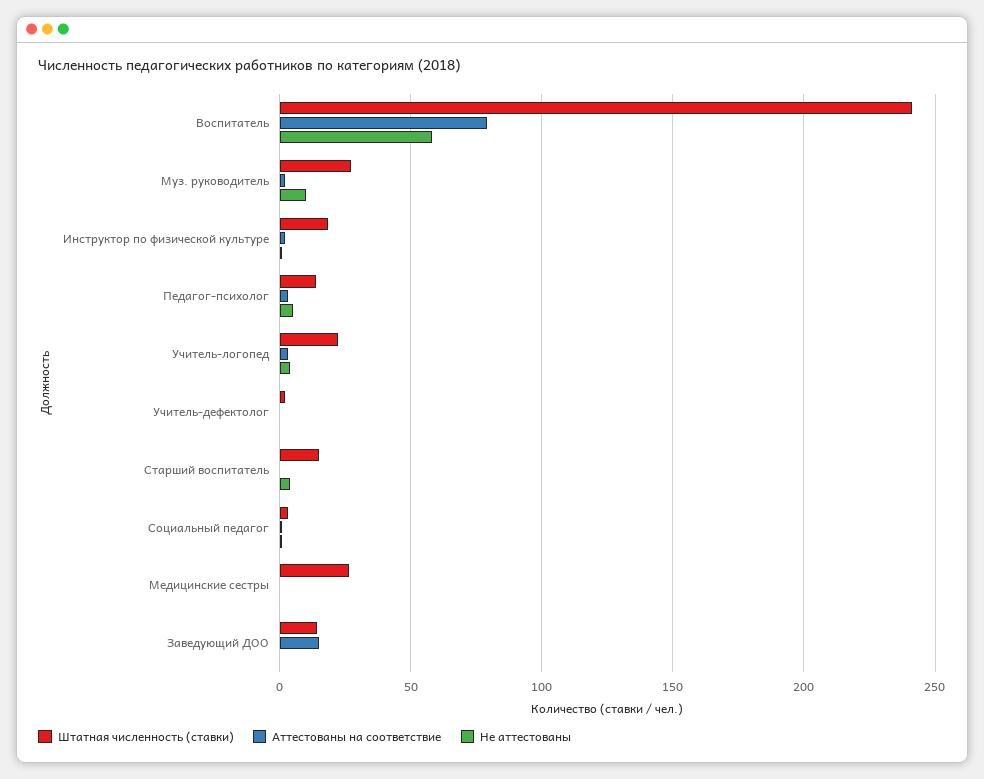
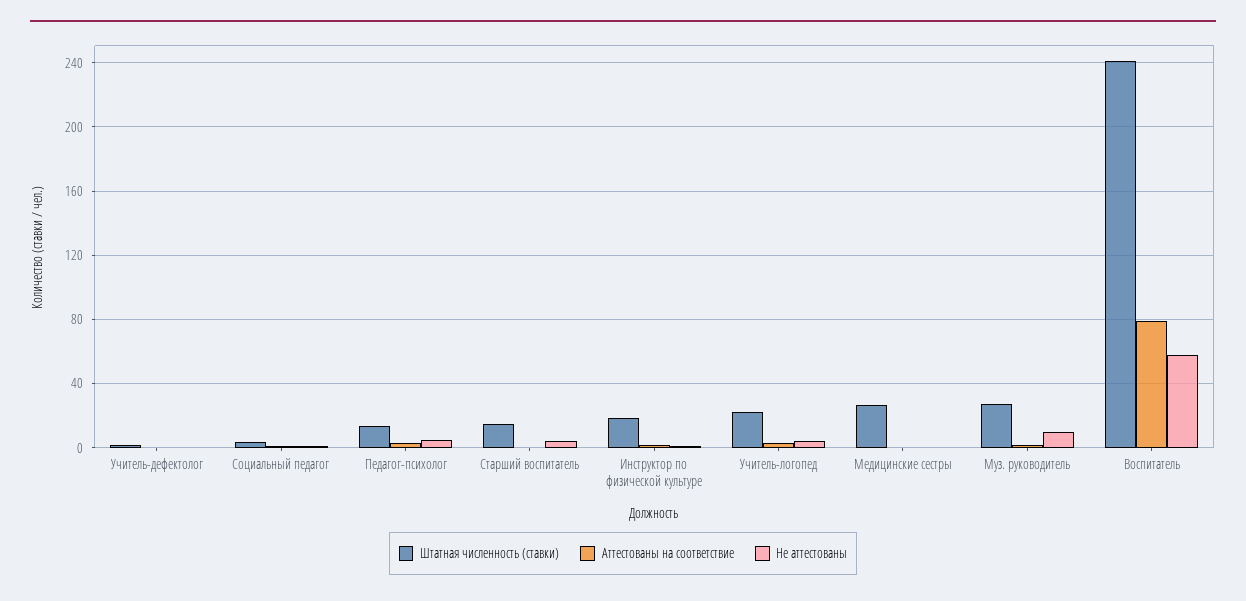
  {
    "Штатная численность (ставки)": {
      "Воспитатель": 240,
      "Муз. руководитель": 25,
      "Инструктор по физической культуре": 20,
      "Педагог-психолог": 15,
      "Учитель-логопед": 20,
      "Учитель-дефектолог": 0,
      "Старший воспитатель": 15,
      "Социальный педагог": 5,
-     "Медицинские сестры": 25,
+     "Медицинские сестры": 25
-     "Заведующий ДОО": 15
    },
    "Аттестованы на соответствие": {
      "Воспитатель": 80,
      "Муз. руководитель": 0,
      "Инструктор по физической культуре": 0,
      "Педагог-психолог": 5,
      "Учитель-логопед": 5,
      "Учитель-дефектолог": 0,
      "Старший воспитатель": 0,
      "Социальный педагог": 0,
-     "Медицинские сестры": 0,
+     "Медицинские сестры": 0
-     "Заведующий ДОО": 15
    },
    "Не аттестованы": {
      "Воспитатель": 60,
      "Муз. руководитель": 10,
      "Инструктор по физической культуре": 0,
      "Педагог-психолог": 5,
      "Учитель-логопед": 5,
      "Учитель-дефектолог": 0,
      "Старший воспитатель": 5,
      "Социальный педагог": 0,
-     "Медицинские сестры": 0,
+     "Медицинские сестры": 0
-     "Заведующий ДОО": 0
    }
  }

